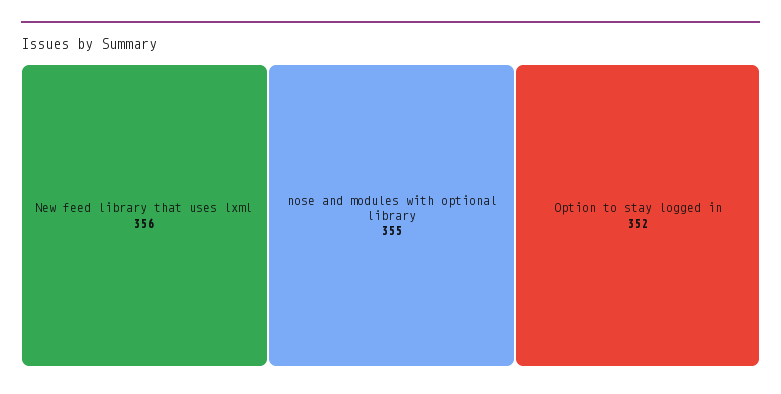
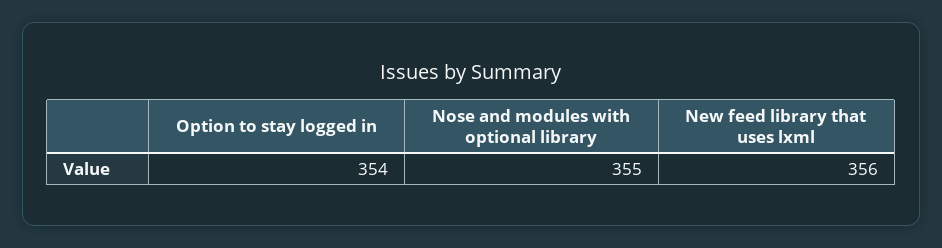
  {
    "New feed library that uses lxml": 356,
    "nose and modules with optional library": 355,
-   "Option to stay logged in": 352
+   "Option to stay logged in": 354
  }

